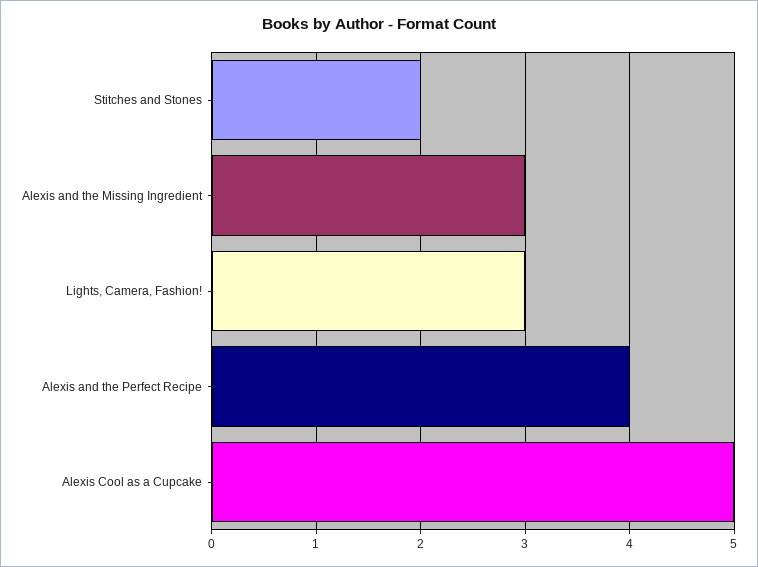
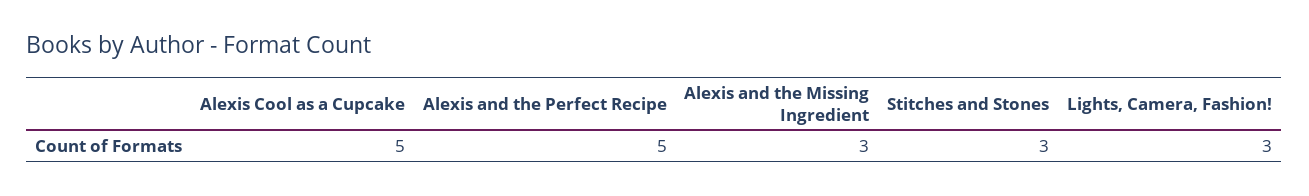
  {
-   "Stitches and Stones": 2,
+   "Stitches and Stones": 3,
    "Alexis and the Missing Ingredient": 3,
    "Lights, Camera, Fashion!": 3,
-   "Alexis and the Perfect Recipe": 4,
+   "Alexis and the Perfect Recipe": 5,
    "Alexis Cool as a Cupcake": 5
  }

